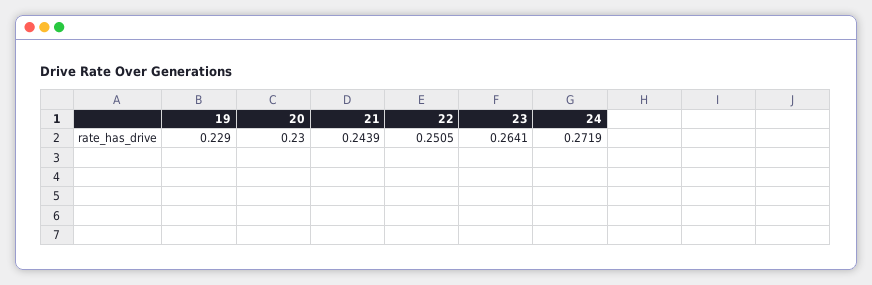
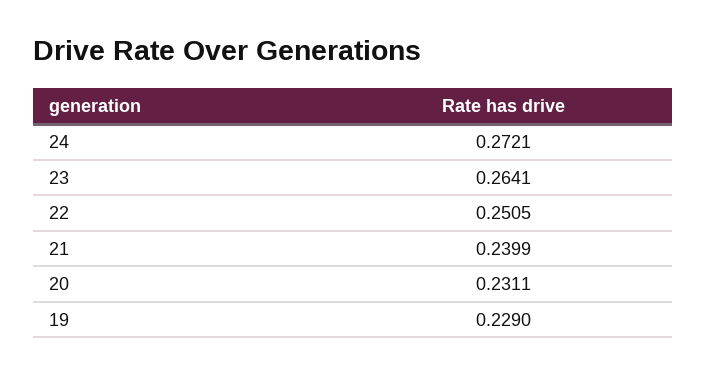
  {
    "19": 0.229,
-   "20": 0.23,
+   "20": 0.2311,
-   "21": 0.2439,
+   "21": 0.2399,
    "22": 0.2505,
    "23": 0.2641,
-   "24": 0.2719
+   "24": 0.2721
  }

